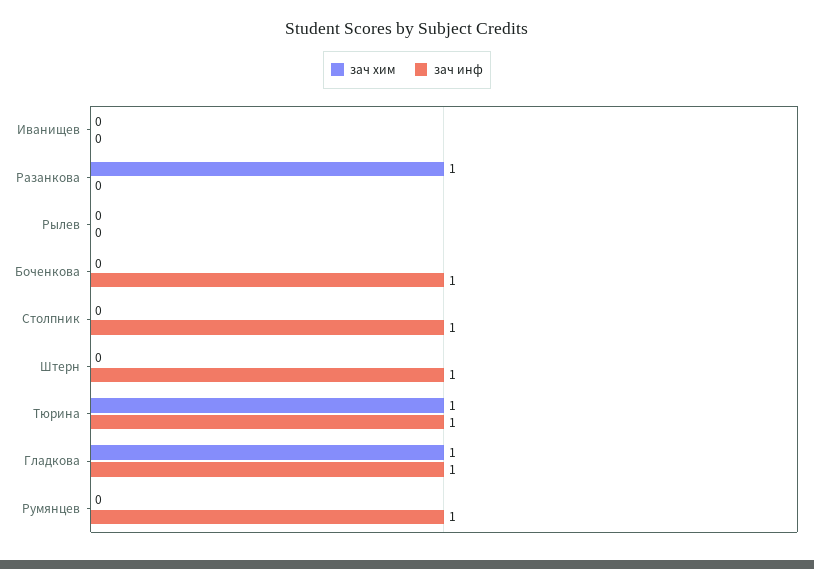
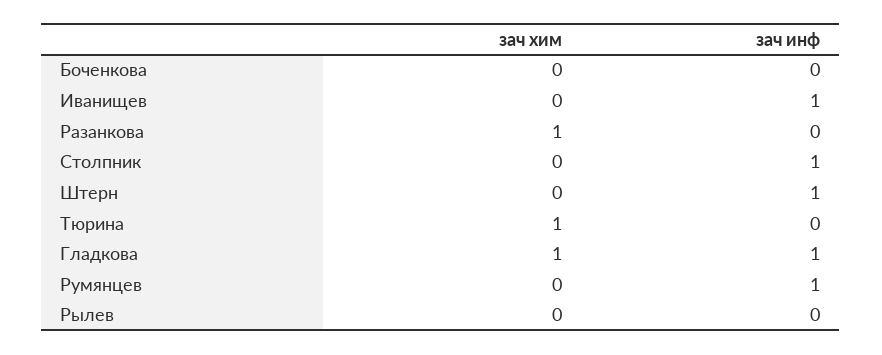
  {
    "зач хим": {
      "Иванищев": 0,
      "Разанкова": 1,
      "Рылев": 0,
      "Боченкова": 0,
      "Столпник": 0,
      "Штерн": 0,
      "Тюрина": 1,
      "Гладкова": 1,
      "Румянцев": 0
    },
    "зач инф": {
-     "Иванищев": 0,
+     "Иванищев": 1,
      "Разанкова": 0,
      "Рылев": 0,
-     "Боченкова": 1,
+     "Боченкова": 0,
      "Столпник": 1,
      "Штерн": 1,
-     "Тюрина": 1,
+     "Тюрина": 0,
      "Гладкова": 1,
      "Румянцев": 1
    }
  }

